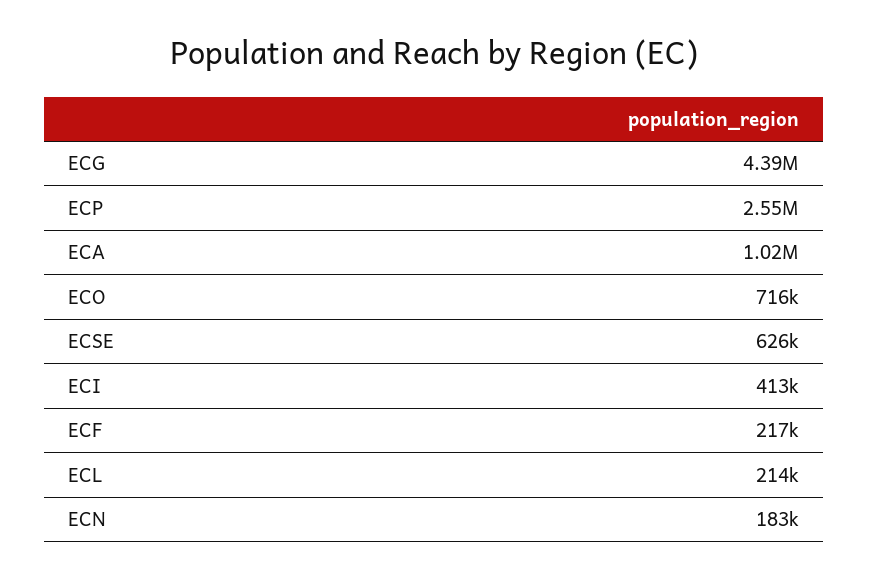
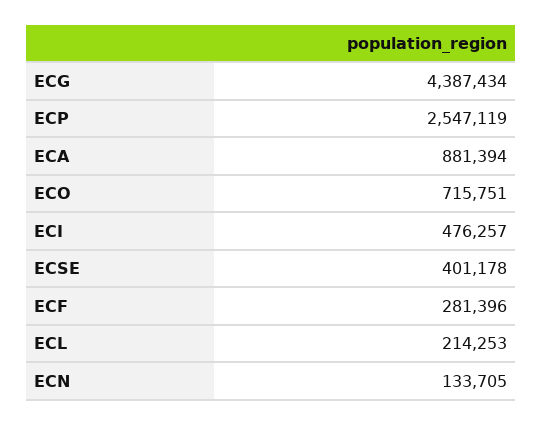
  {
    "ECG": 4387434,
    "ECP": 2547119,
-   "ECA": 1020000,
+   "ECA": 881394,
    "ECO": 715751,
-   "ECSE": 626000,
+   "ECSE": 401178,
-   "ECI": 413000,
+   "ECI": 476257,
-   "ECF": 217000,
+   "ECF": 281396,
    "ECL": 214253,
-   "ECN": 183000
+   "ECN": 133705
  }

